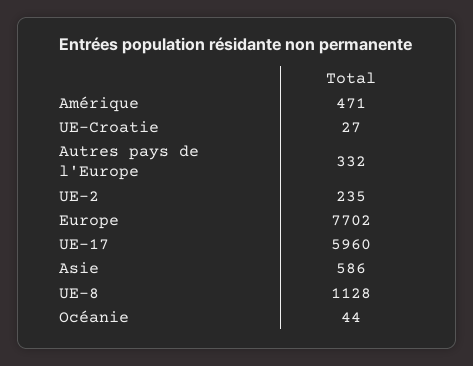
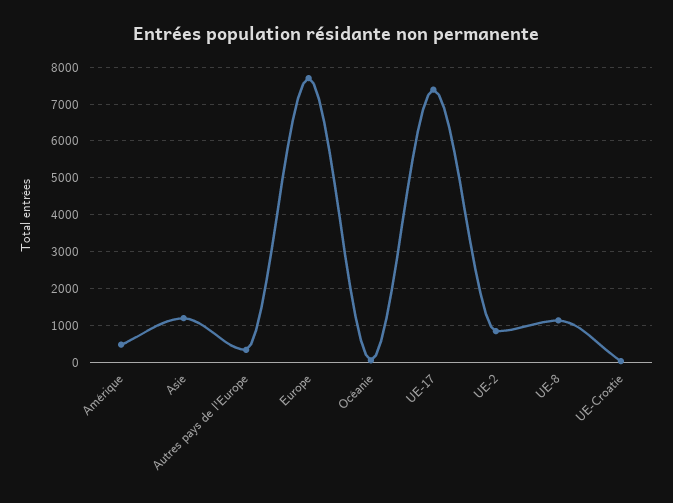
  {
    "Amérique": 471,
    "UE-Croatie": 27,
    "Autres pays de l'Europe": 332,
-   "UE-2": 235,
+   "UE-2": 800,
    "Europe": 7702,
-   "UE-17": 5960,
+   "UE-17": 7400,
-   "Asie": 586,
+   "Asie": 1200,
    "UE-8": 1128,
    "Océanie": 44
  }

